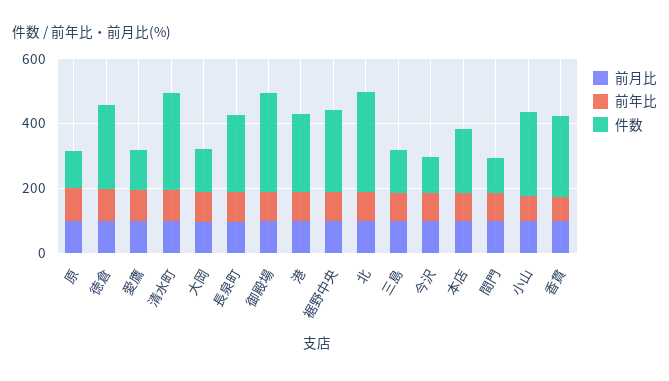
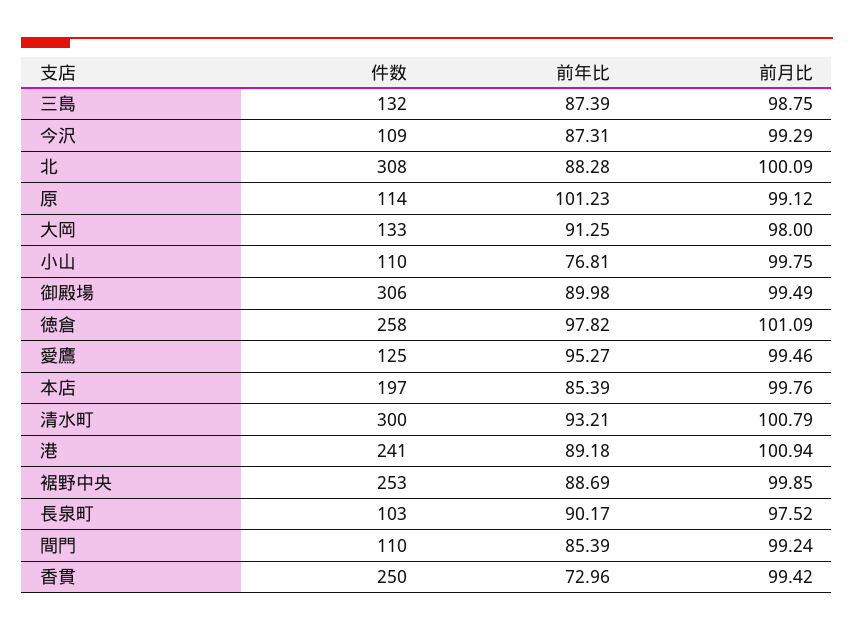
  {
    "前月比": {
      "原": 99.12,
      "徳倉": 101.09,
      "愛鷹": 99.46,
      "清水町": 100.79,
      "大岡": 98,
      "長泉町": 97.52,
      "御殿場": 99.49,
      "港": 100.94,
      "裾野中央": 99.85,
      "北": 100.09,
      "三島": 98.75,
      "今沢": 99.29,
      "本店": 99.76,
      "間門": 99.24,
      "小山": 99.75,
      "香貫": 99.42
    },
    "前年比": {
      "原": 101.23,
      "徳倉": 97.82,
      "愛鷹": 95.27,
      "清水町": 93.21,
      "大岡": 91.25,
      "長泉町": 90.17,
      "御殿場": 89.98,
      "港": 89.18,
      "裾野中央": 88.69,
      "北": 88.28,
      "三島": 87.39,
      "今沢": 87.31,
      "本店": 85.39,
      "間門": 85.39,
      "小山": 76.81,
      "香貫": 72.96
    },
    "件数": {
      "原": 114,
      "徳倉": 258,
      "愛鷹": 125,
      "清水町": 300,
      "大岡": 133,
-     "長泉町": 250,
+     "長泉町": 103,
      "御殿場": 306,
      "港": 241,
      "裾野中央": 253,
      "北": 308,
      "三島": 132,
      "今沢": 109,
      "本店": 197,
      "間門": 110,
-     "小山": 250,
+     "小山": 110,
      "香貫": 250
    }
  }

